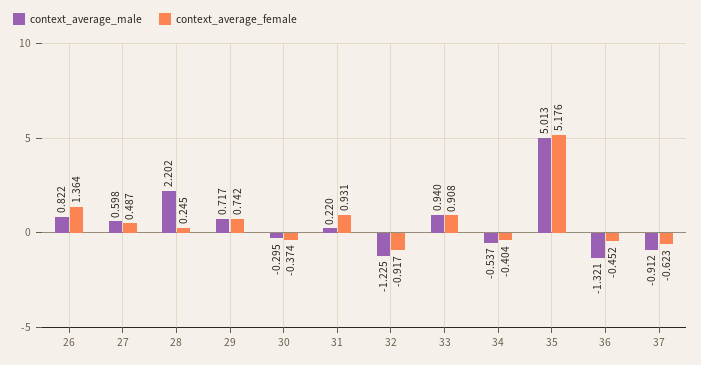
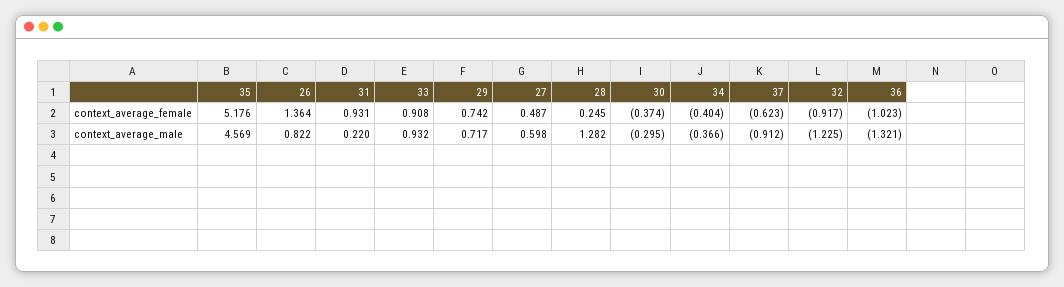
  {
    "context_average_male": {
      "26": 0.822,
      "27": 0.598,
-     "28": 2.202,
+     "28": 1.282,
      "29": 0.717,
      "30": -0.295,
      "31": 0.22,
      "32": -1.225,
-     "33": 0.94,
+     "33": 0.932,
-     "34": -0.537,
+     "34": -0.366,
-     "35": 5.013,
+     "35": 4.569,
      "36": -1.321,
      "37": -0.912
    },
    "context_average_female": {
      "26": 1.364,
      "27": 0.487,
      "28": 0.245,
      "29": 0.742,
      "30": -0.374,
      "31": 0.931,
      "32": -0.917,
      "33": 0.908,
      "34": -0.404,
      "35": 5.176,
-     "36": -0.452,
+     "36": -1.023,
      "37": -0.623
    }
  }

